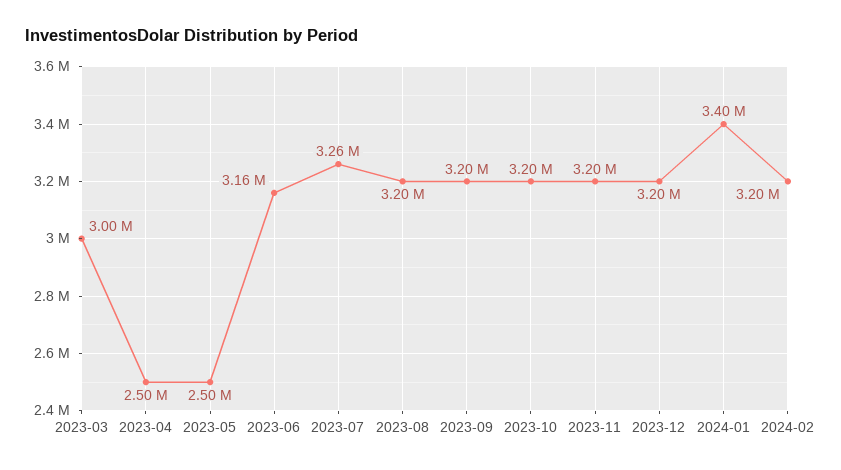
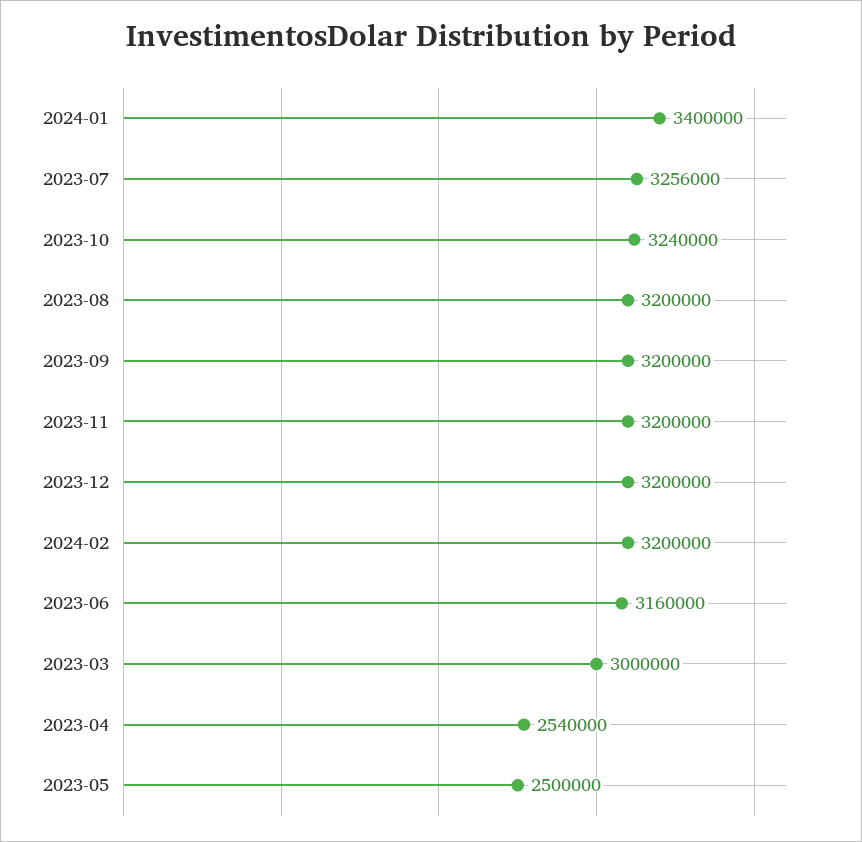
  {
    "2023-03": 3000000,
-   "2023-04": 2500000,
+   "2023-04": 2540000,
    "2023-05": 2500000,
    "2023-06": 3160000,
    "2023-07": 3256000,
    "2023-08": 3200000,
    "2023-09": 3200000,
-   "2023-10": 3200000,
+   "2023-10": 3240000,
    "2023-11": 3200000,
    "2023-12": 3200000,
    "2024-01": 3400000,
    "2024-02": 3200000
  }

